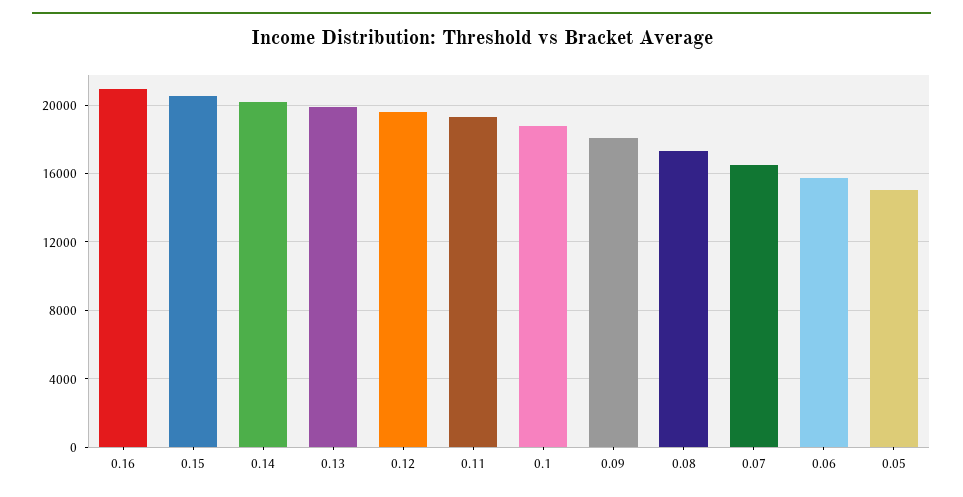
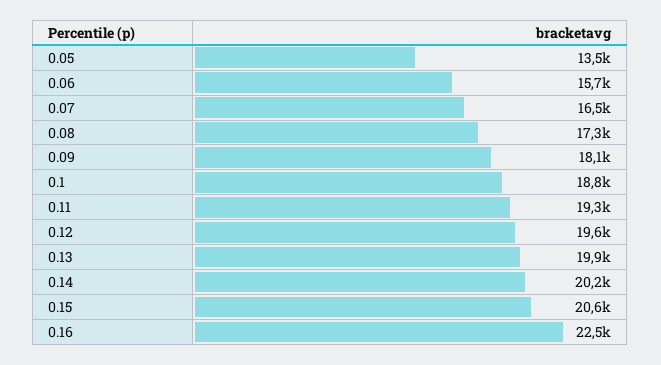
  {
-   "0.16": 21000,
+   "0.16": 22500,
    "0.15": 20600,
    "0.14": 20200,
    "0.13": 19900,
    "0.12": 19600,
    "0.11": 19300,
    "0.1": 18800,
    "0.09": 18100,
    "0.08": 17300,
    "0.07": 16500,
    "0.06": 15700,
-   "0.05": 15000
+   "0.05": 13500
  }

